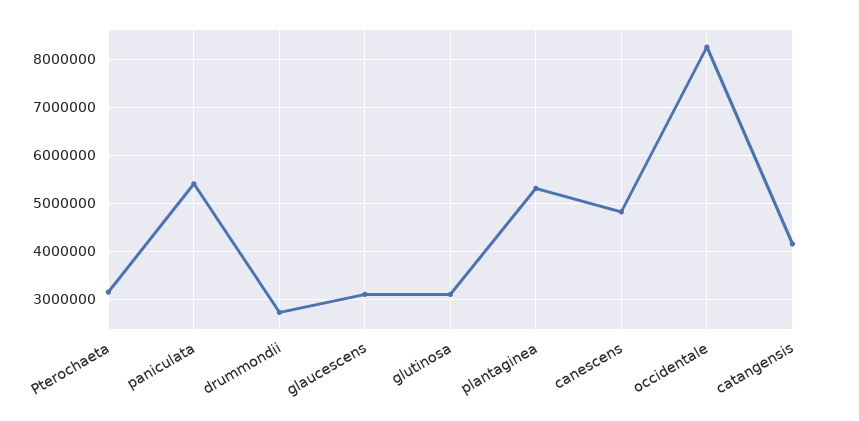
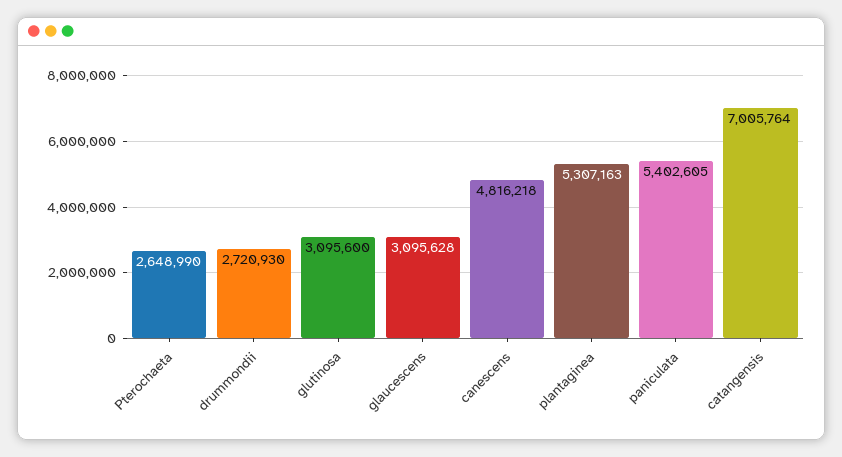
  {
-   "Pterochaeta": 3200000,
+   "Pterochaeta": 2648990,
    "paniculata": 5402605,
    "drummondii": 2720930,
    "glaucescens": 3095628,
    "glutinosa": 3095600,
    "plantaginea": 5307163,
    "canescens": 4816218,
-   "occidentale": 8200000,
-   "catangensis": 4200000
+   "catangensis": 7005764
  }

